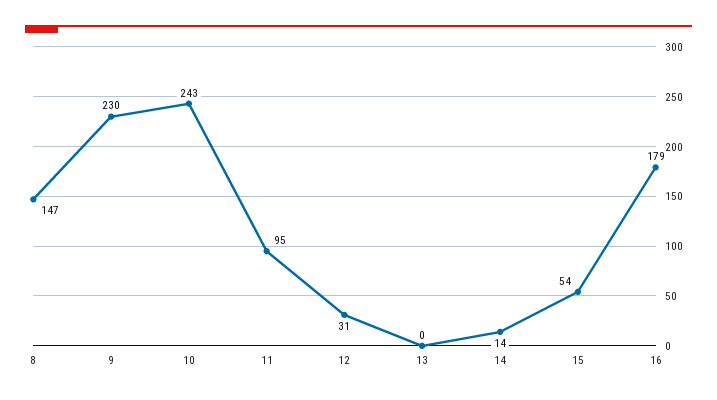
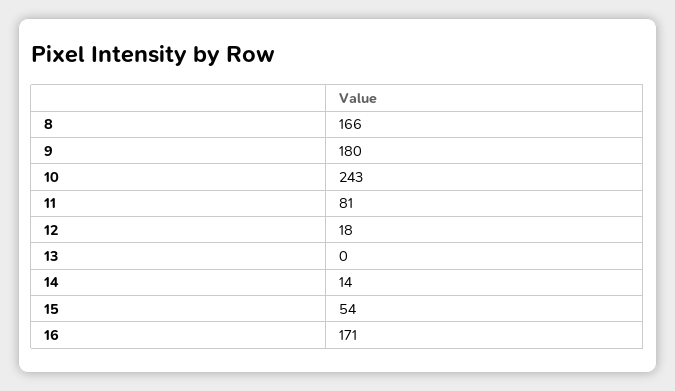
  {
-   "8": 147,
+   "8": 166,
-   "9": 230,
+   "9": 180,
    "10": 243,
-   "11": 95,
+   "11": 81,
-   "12": 31,
+   "12": 18,
    "13": 0,
    "14": 14,
    "15": 54,
-   "16": 179
+   "16": 171
  }

